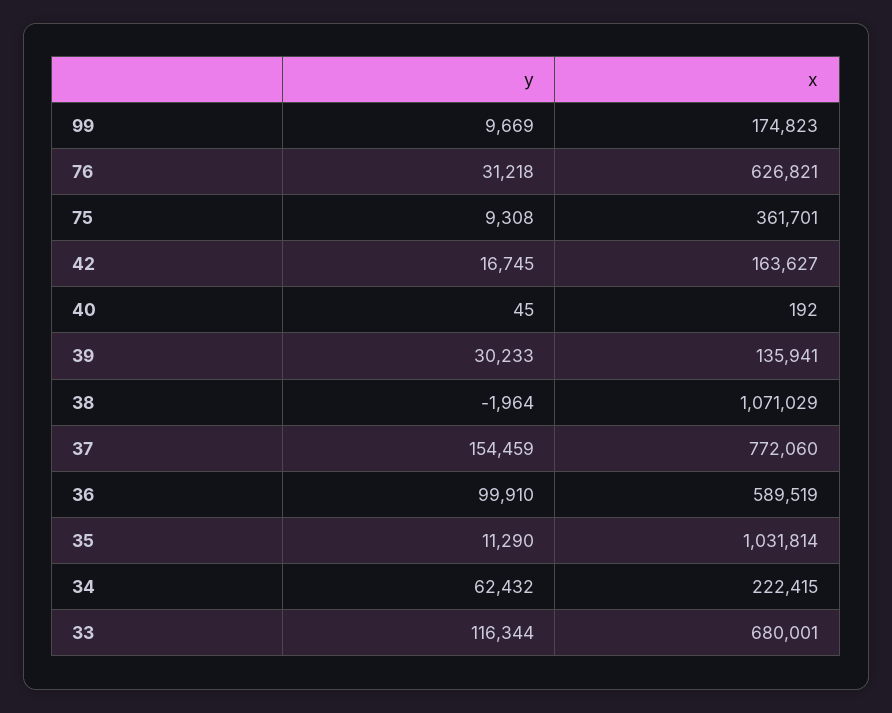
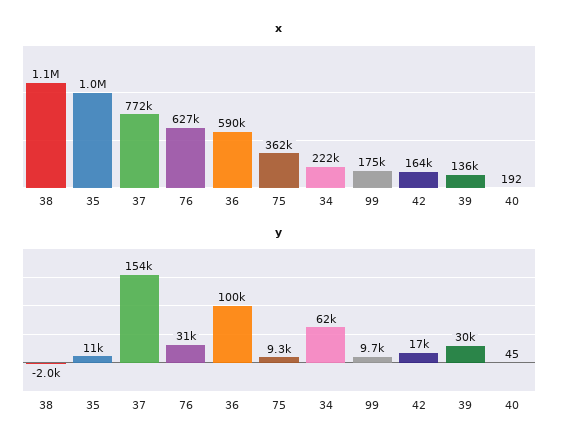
  {
    "y": {
      "99": 9669,
      "76": 31218,
      "75": 9308,
      "42": 16745,
      "40": 45,
      "39": 30233,
      "38": -1964,
      "37": 154459,
      "36": 99910,
      "35": 11290,
-     "34": 62432,
+     "34": 62432
-     "33": 116344
    },
    "x": {
      "99": 174823,
      "76": 626821,
      "75": 361701,
      "42": 163627,
      "40": 192,
      "39": 135941,
      "38": 1071029,
      "37": 772060,
      "36": 589519,
      "35": 1031814,
-     "34": 222415,
+     "34": 222415
-     "33": 680001
    }
  }

